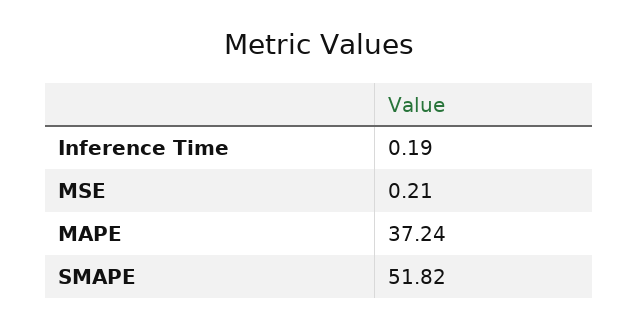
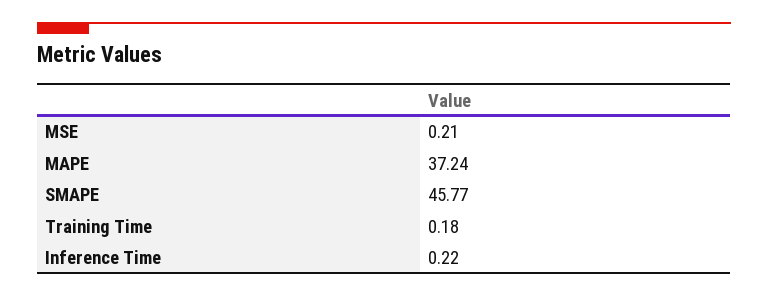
  {
-   "Inference Time": 0.19,
+   "Inference Time": 0.22,
    "MSE": 0.21,
    "MAPE": 37.24,
-   "SMAPE": 51.82
+   "SMAPE": 45.77,
+   "Training Time": 0.18
  }

